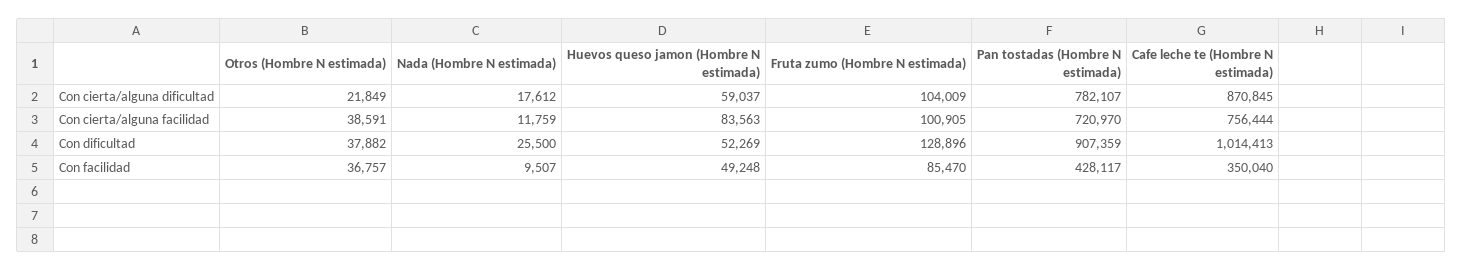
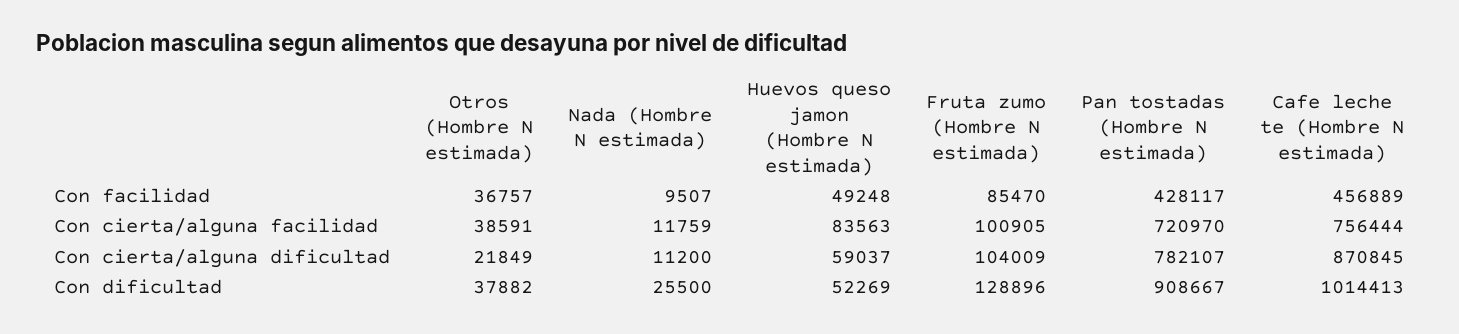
  {
    "Otros (Hombre N estimada)": {
      "Con cierta/alguna dificultad": 21849,
      "Con cierta/alguna facilidad": 38591,
      "Con dificultad": 37882,
      "Con facilidad": 36757
    },
    "Nada (Hombre N estimada)": {
-     "Con cierta/alguna dificultad": 17612,
+     "Con cierta/alguna dificultad": 11200,
      "Con cierta/alguna facilidad": 11759,
      "Con dificultad": 25500,
      "Con facilidad": 9507
    },
    "Huevos queso jamon (Hombre N estimada)": {
      "Con cierta/alguna dificultad": 59037,
      "Con cierta/alguna facilidad": 83563,
      "Con dificultad": 52269,
      "Con facilidad": 49248
    },
    "Fruta zumo (Hombre N estimada)": {
      "Con cierta/alguna dificultad": 104009,
      "Con cierta/alguna facilidad": 100905,
      "Con dificultad": 128896,
      "Con facilidad": 85470
    },
    "Pan tostadas (Hombre N estimada)": {
      "Con cierta/alguna dificultad": 782107,
      "Con cierta/alguna facilidad": 720970,
-     "Con dificultad": 907359,
+     "Con dificultad": 908667,
      "Con facilidad": 428117
    },
    "Cafe leche te (Hombre N estimada)": {
      "Con cierta/alguna dificultad": 870845,
      "Con cierta/alguna facilidad": 756444,
      "Con dificultad": 1014413,
-     "Con facilidad": 350040
+     "Con facilidad": 456889
    }
  }

